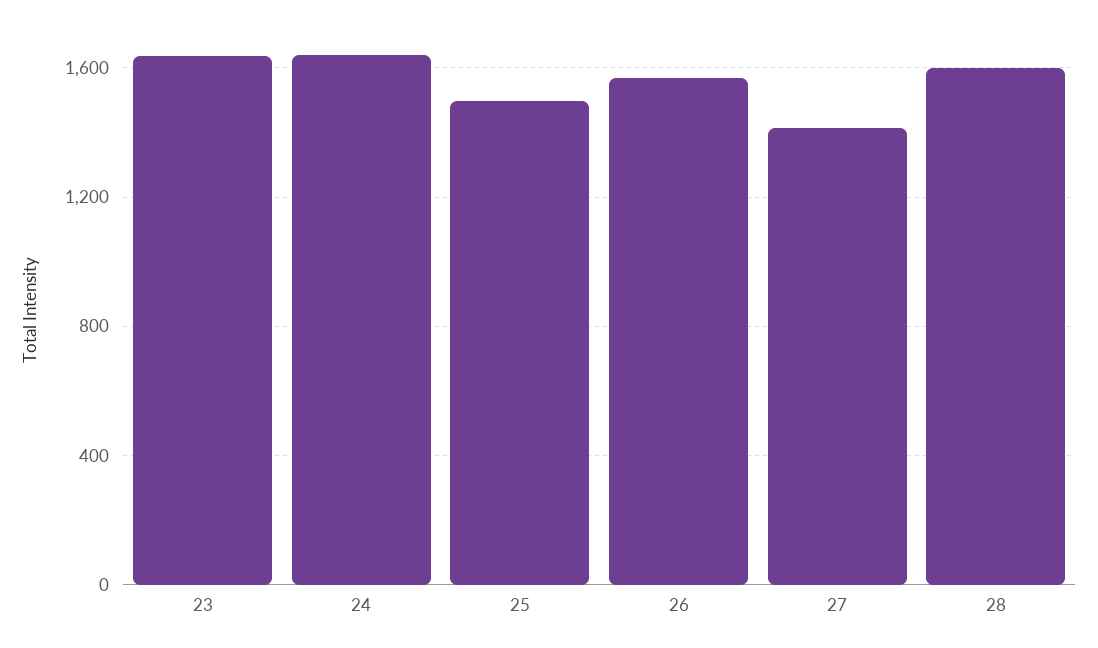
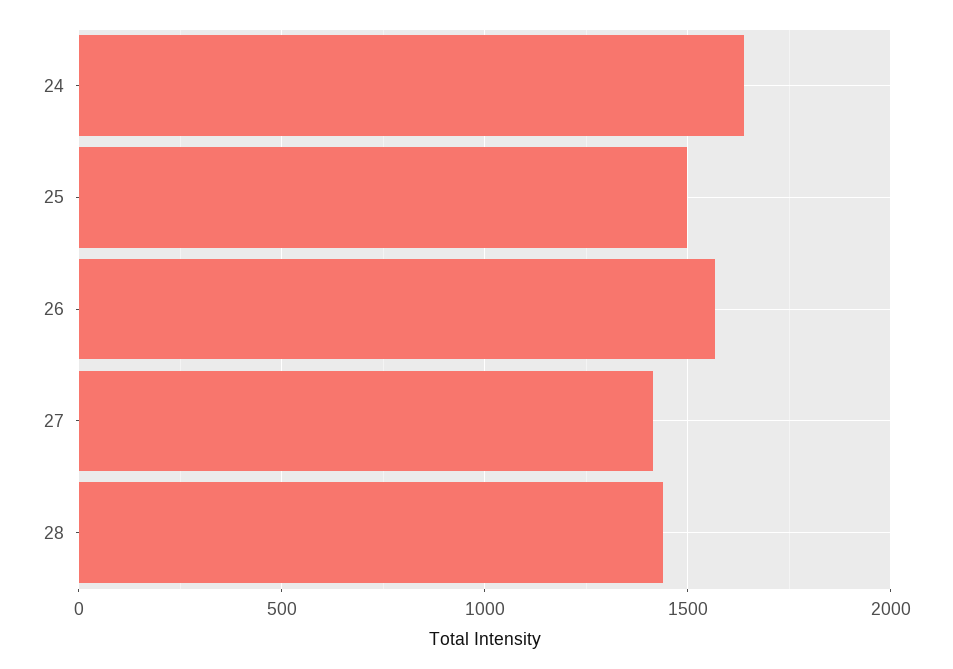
  {
-   "23": 1650,
    "24": 1650,
    "25": 1500,
    "26": 1550,
    "27": 1400,
-   "28": 1600
+   "28": 1450
  }

